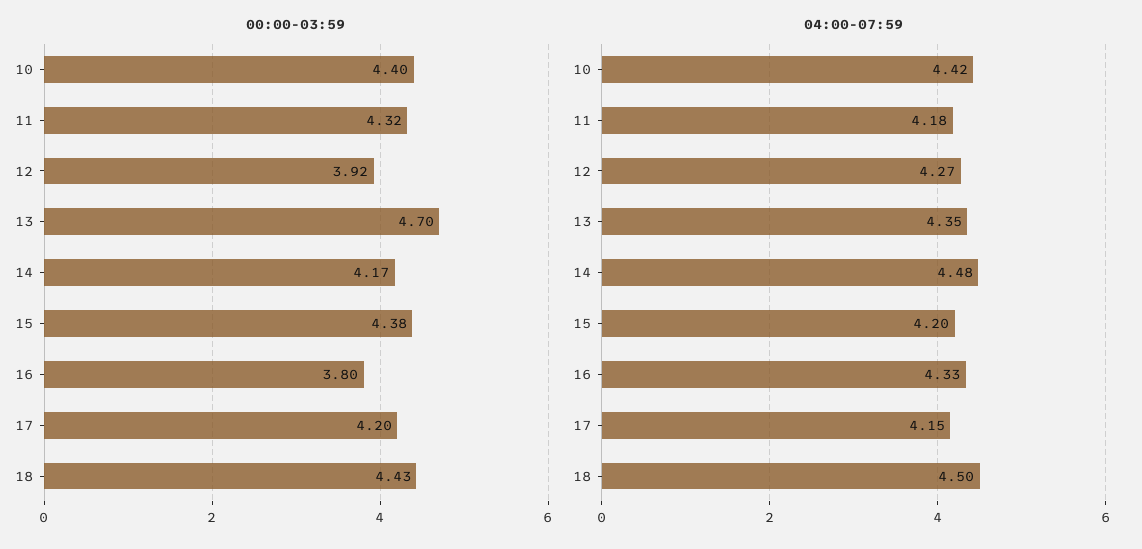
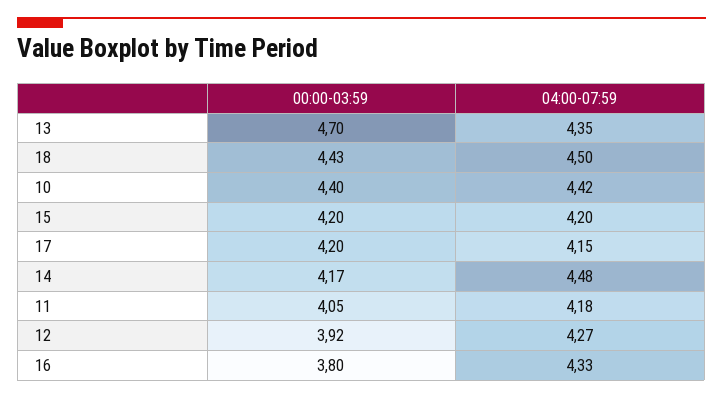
  {
    "00:00-03:59": {
      "10": 4.4,
-     "11": 4.32,
+     "11": 4.05,
      "12": 3.92,
      "13": 4.7,
      "14": 4.17,
-     "15": 4.38,
+     "15": 4.2,
      "16": 3.8,
      "17": 4.2,
      "18": 4.43
    },
    "04:00-07:59": {
      "10": 4.42,
      "11": 4.18,
      "12": 4.27,
      "13": 4.35,
      "14": 4.48,
      "15": 4.2,
      "16": 4.33,
      "17": 4.15,
      "18": 4.5
    }
  }

